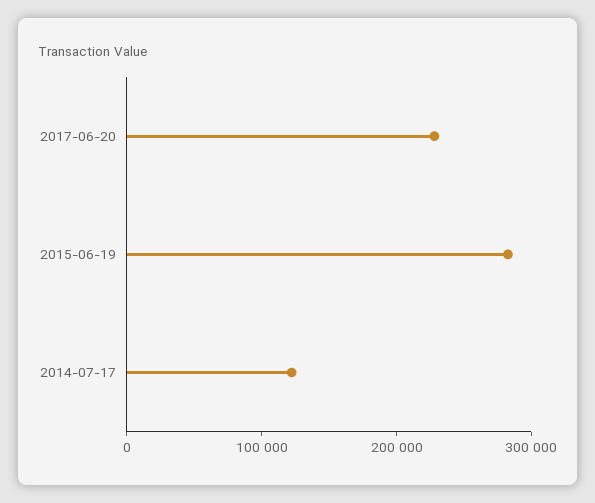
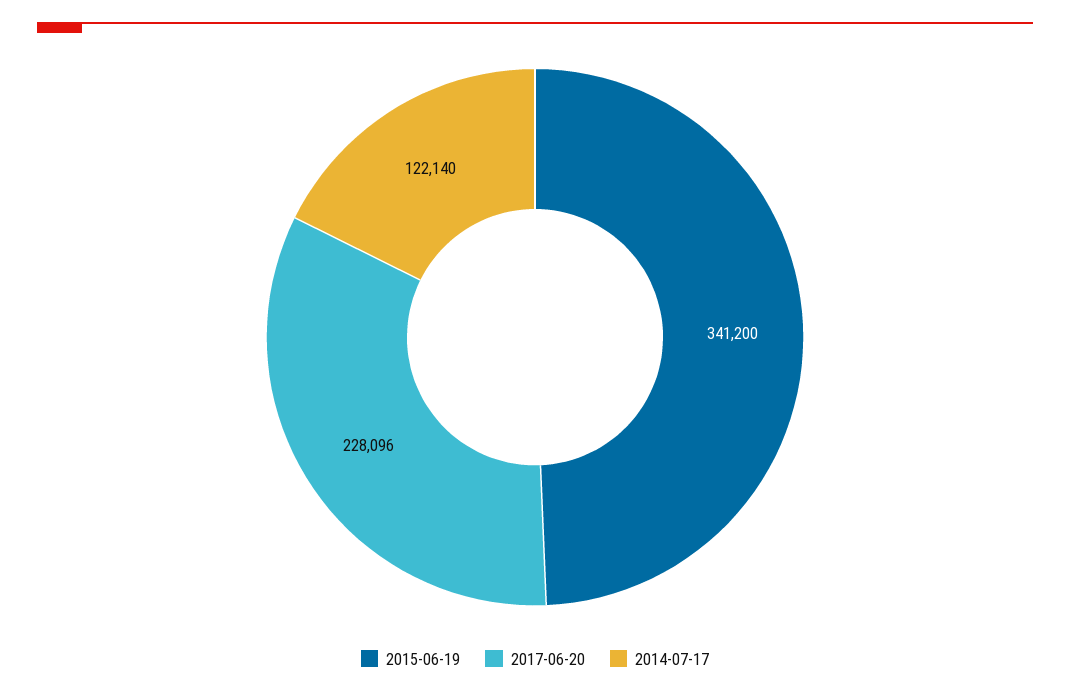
  {
    "2017-06-20": 228096,
-   "2015-06-19": 280000,
+   "2015-06-19": 341200,
    "2014-07-17": 122140
  }

